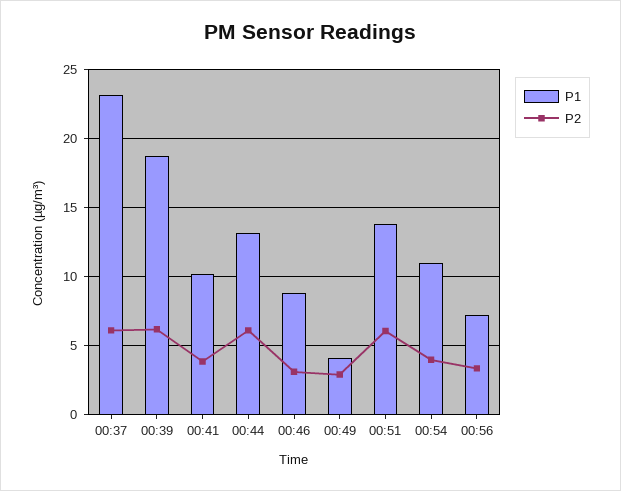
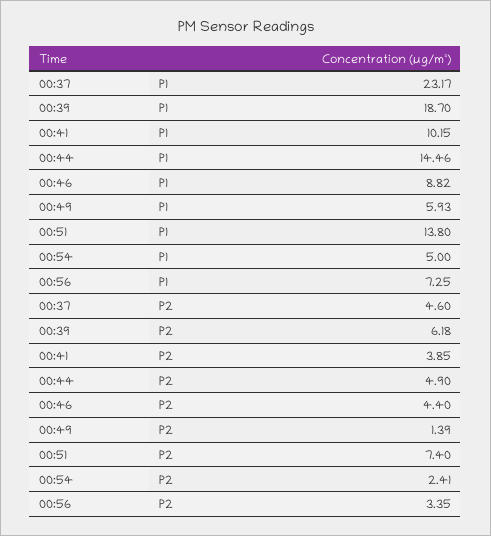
  {
    "P1": {
      "00:37": 23.17,
      "00:39": 18.7,
      "00:41": 10.15,
-     "00:44": 13,
+     "00:44": 14.46,
      "00:46": 8.82,
-     "00:49": 4,
+     "00:49": 5.93,
      "00:51": 13.8,
-     "00:54": 11,
+     "00:54": 5,
      "00:56": 7.25
    },
    "P2": {
-     "00:37": 6,
+     "00:37": 4.6,
      "00:39": 6.18,
      "00:41": 3.85,
-     "00:44": 6,
+     "00:44": 4.9,
-     "00:46": 3,
+     "00:46": 4.4,
-     "00:49": 3,
+     "00:49": 1.39,
-     "00:51": 6,
+     "00:51": 7.4,
-     "00:54": 4,
+     "00:54": 2.41,
      "00:56": 3.35
    }
  }

